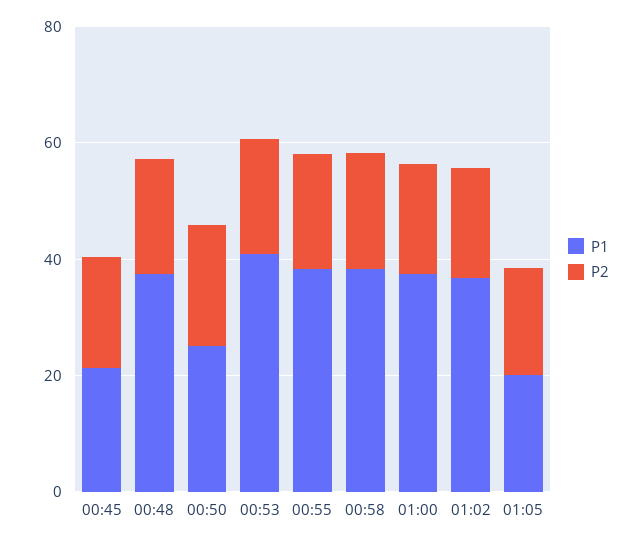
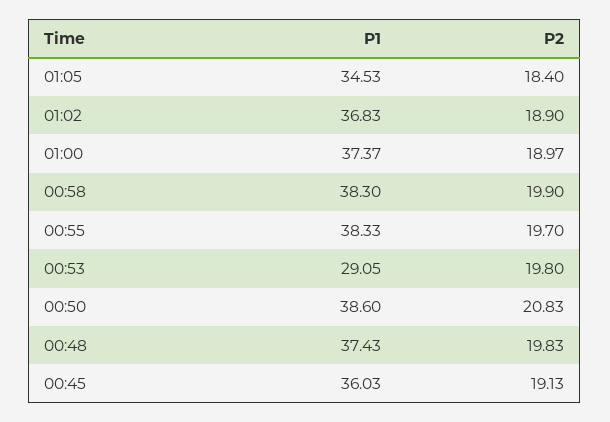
  {
    "P1": {
-     "00:45": 20,
+     "00:45": 36.03,
      "00:48": 37.43,
-     "00:50": 25,
+     "00:50": 38.6,
-     "00:53": 40,
+     "00:53": 29.05,
      "00:55": 38.33,
      "00:58": 38.3,
      "01:00": 37.37,
      "01:02": 36.83,
-     "01:05": 20
+     "01:05": 34.53
    },
    "P2": {
      "00:45": 19.13,
      "00:48": 19.83,
      "00:50": 20.83,
      "00:53": 19.8,
      "00:55": 19.7,
      "00:58": 19.9,
      "01:00": 18.97,
      "01:02": 18.9,
      "01:05": 18.4
    }
  }

